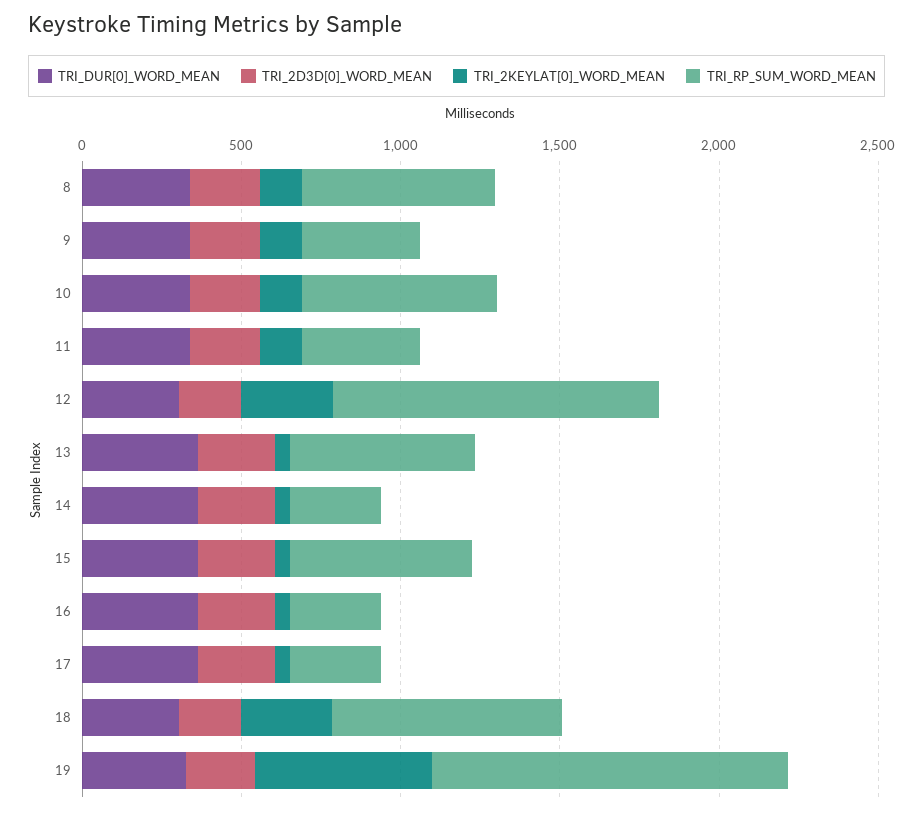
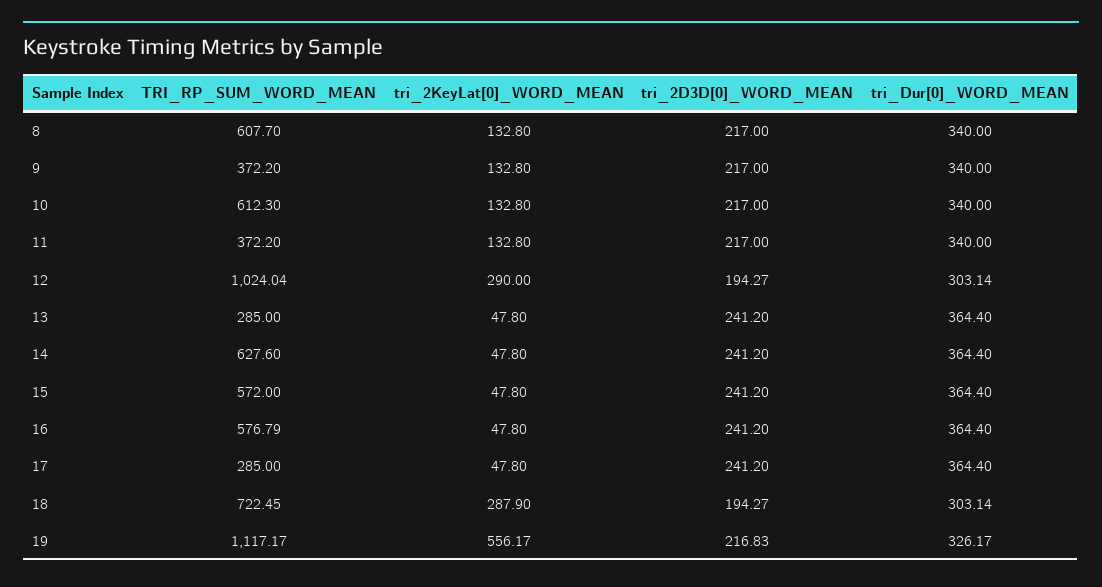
  {
    "TRI_DUR[0]_WORD_MEAN": {
      "8": 340,
      "9": 340,
      "10": 340,
      "11": 340,
      "12": 303.14,
      "13": 364.4,
      "14": 364.4,
      "15": 364.4,
      "16": 364.4,
      "17": 364.4,
      "18": 303.14,
      "19": 326.17
    },
    "TRI_2D3D[0]_WORD_MEAN": {
      "8": 217,
      "9": 217,
      "10": 217,
      "11": 217,
      "12": 194.27,
      "13": 241.2,
      "14": 241.2,
      "15": 241.2,
      "16": 241.2,
      "17": 241.2,
      "18": 194.27,
      "19": 216.83
    },
    "TRI_2KEYLAT[0]_WORD_MEAN": {
      "8": 132.8,
      "9": 132.8,
      "10": 132.8,
      "11": 132.8,
      "12": 290,
      "13": 47.8,
      "14": 47.8,
      "15": 47.8,
      "16": 47.8,
      "17": 47.8,
      "18": 287.9,
      "19": 556.17
    },
    "TRI_RP_SUM_WORD_MEAN": {
      "8": 607.7,
      "9": 372.2,
      "10": 612.3,
      "11": 372.2,
      "12": 1024.04,
-     "13": 600,
+     "13": 285,
-     "14": 300,
+     "14": 627.6,
      "15": 572,
-     "16": 300,
+     "16": 576.79,
      "17": 285,
      "18": 722.45,
      "19": 1117.17
    }
  }

